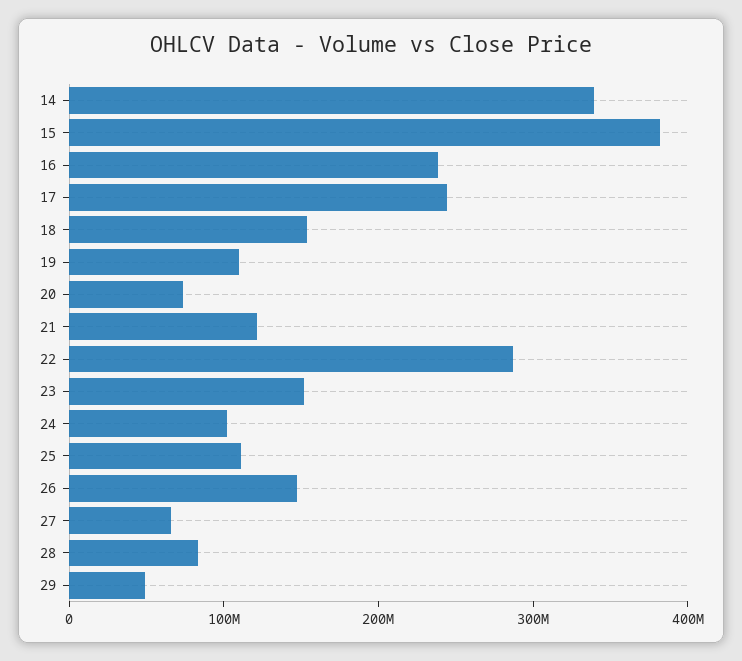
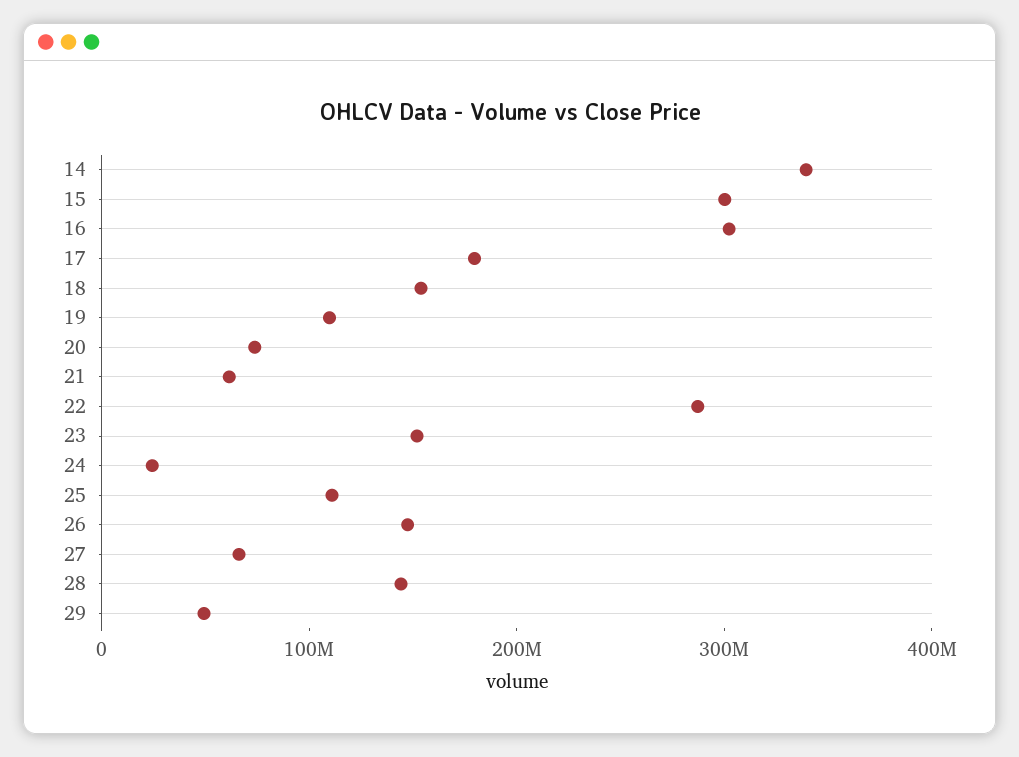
  {
    "14": 340000000,
-   "15": 380000000,
+   "15": 300000000,
-   "16": 240000000,
+   "16": 300000000,
-   "17": 240000000,
+   "17": 180000000,
    "18": 160000000,
    "19": 100000000,
    "20": 80000000,
-   "21": 120000000,
+   "21": 60000000,
    "22": 280000000,
    "23": 160000000,
-   "24": 100000000,
+   "24": 20000000,
    "25": 120000000,
    "26": 140000000,
    "27": 60000000,
-   "28": 80000000,
+   "28": 140000000,
    "29": 40000000
  }

